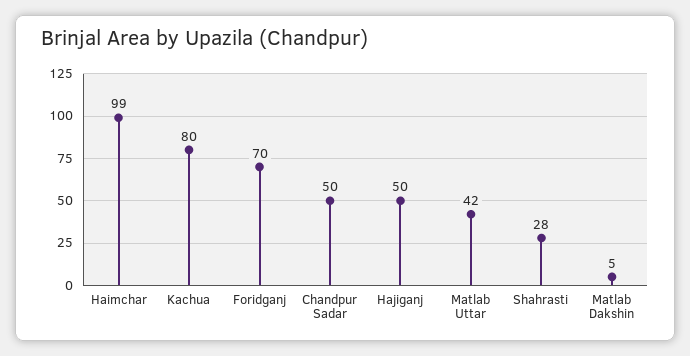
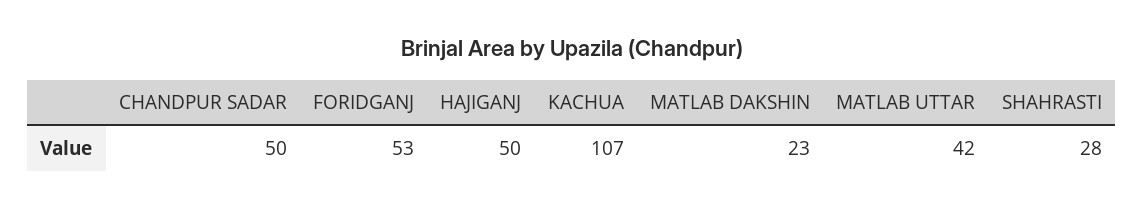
  {
-   "Haimchar": 99,
-   "Kachua": 80,
+   "Kachua": 107,
-   "Foridganj": 70,
+   "Foridganj": 53,
    "Chandpur Sadar": 50,
    "Hajiganj": 50,
    "Matlab Uttar": 42,
    "Shahrasti": 28,
-   "Matlab Dakshin": 5
+   "Matlab Dakshin": 23
  }

